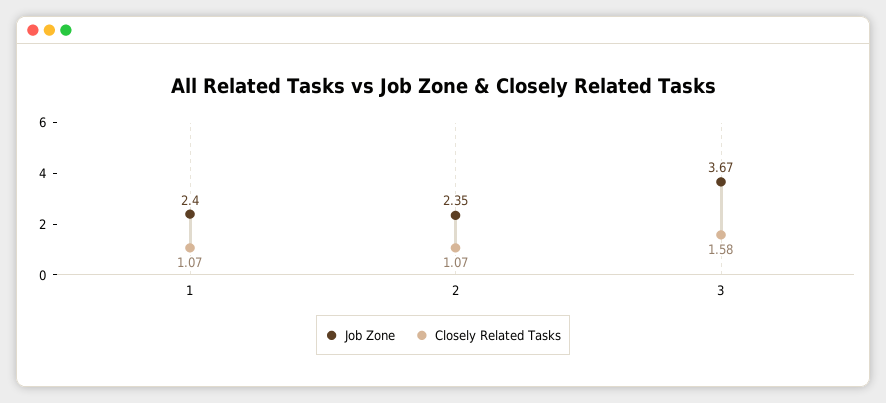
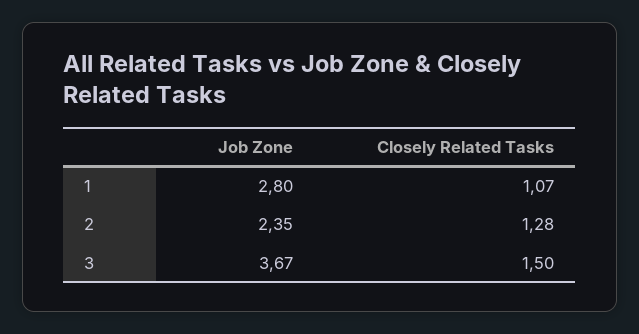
  {
    "Job Zone": {
-     "1": 2.4,
+     "1": 2.8,
      "2": 2.35,
      "3": 3.67
    },
    "Closely Related Tasks": {
      "1": 1.07,
-     "2": 1.07,
+     "2": 1.28,
-     "3": 1.58
+     "3": 1.5
    }
  }

